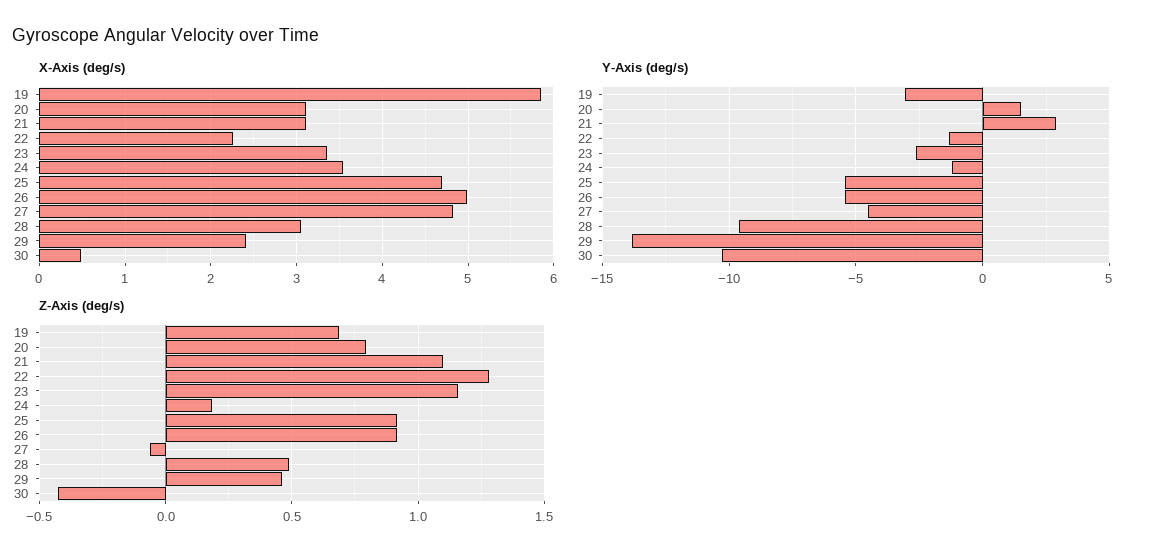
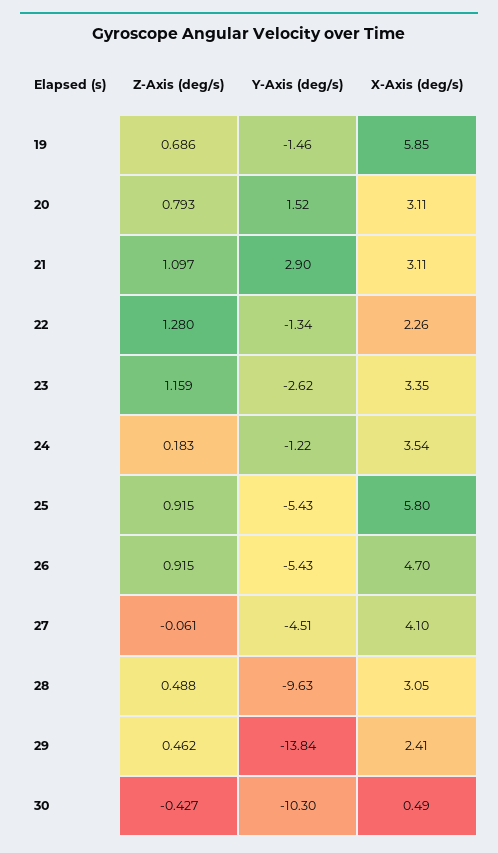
  {
    "X-Axis (deg/s)": {
      "19": 5.85,
      "20": 3.11,
      "21": 3.11,
      "22": 2.26,
      "23": 3.35,
      "24": 3.54,
-     "25": 4.7,
+     "25": 5.8,
-     "26": 5,
+     "26": 4.7,
-     "27": 4.8,
+     "27": 4.1,
      "28": 3.05,
      "29": 2.41,
      "30": 0.49
    },
    "Y-Axis (deg/s)": {
-     "19": -3,
+     "19": -1.46,
      "20": 1.52,
      "21": 2.9,
      "22": -1.34,
      "23": -2.62,
      "24": -1.22,
      "25": -5.43,
      "26": -5.43,
      "27": -4.51,
      "28": -9.63,
      "29": -13.84,
      "30": -10.3
    },
    "Z-Axis (deg/s)": {
      "19": 0.686,
      "20": 0.793,
      "21": 1.097,
      "22": 1.28,
      "23": 1.159,
      "24": 0.183,
      "25": 0.915,
      "26": 0.915,
      "27": -0.061,
      "28": 0.488,
      "29": 0.462,
      "30": -0.427
    }
  }

